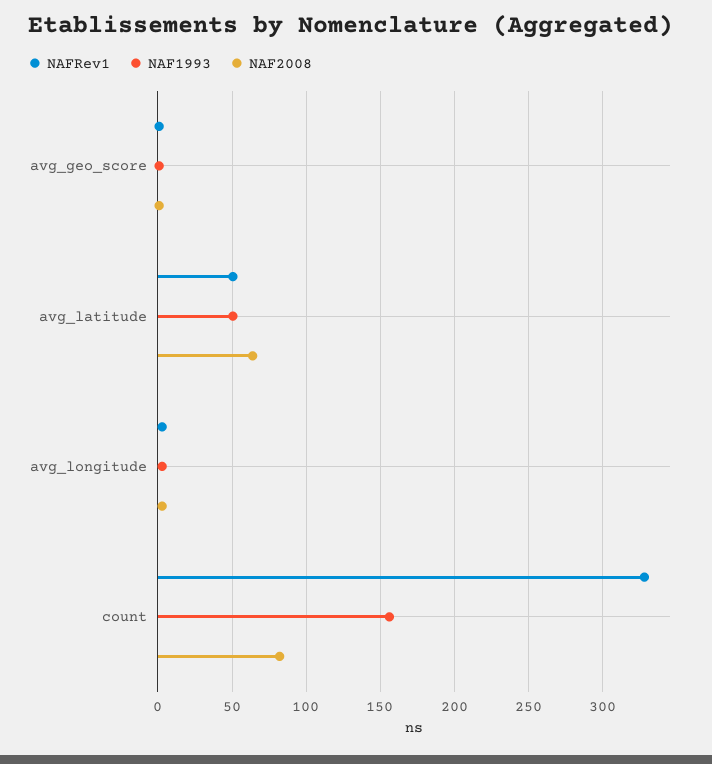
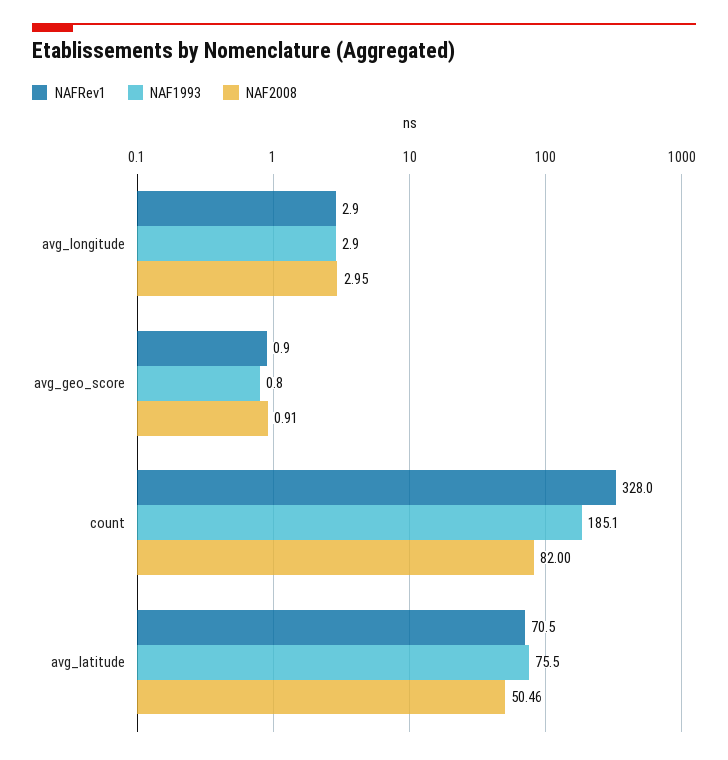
  {
    "NAFRev1": {
      "avg_geo_score": 0.9,
-     "avg_latitude": 50,
+     "avg_latitude": 70.5,
      "avg_longitude": 2.9,
      "count": 328
    },
    "NAF1993": {
      "avg_geo_score": 0.8,
-     "avg_latitude": 50,
+     "avg_latitude": 75.5,
      "avg_longitude": 2.9,
-     "count": 155
+     "count": 185.1
    },
    "NAF2008": {
      "avg_geo_score": 0.91,
-     "avg_latitude": 65,
+     "avg_latitude": 50.46,
      "avg_longitude": 2.95,
      "count": 82
    }
  }

